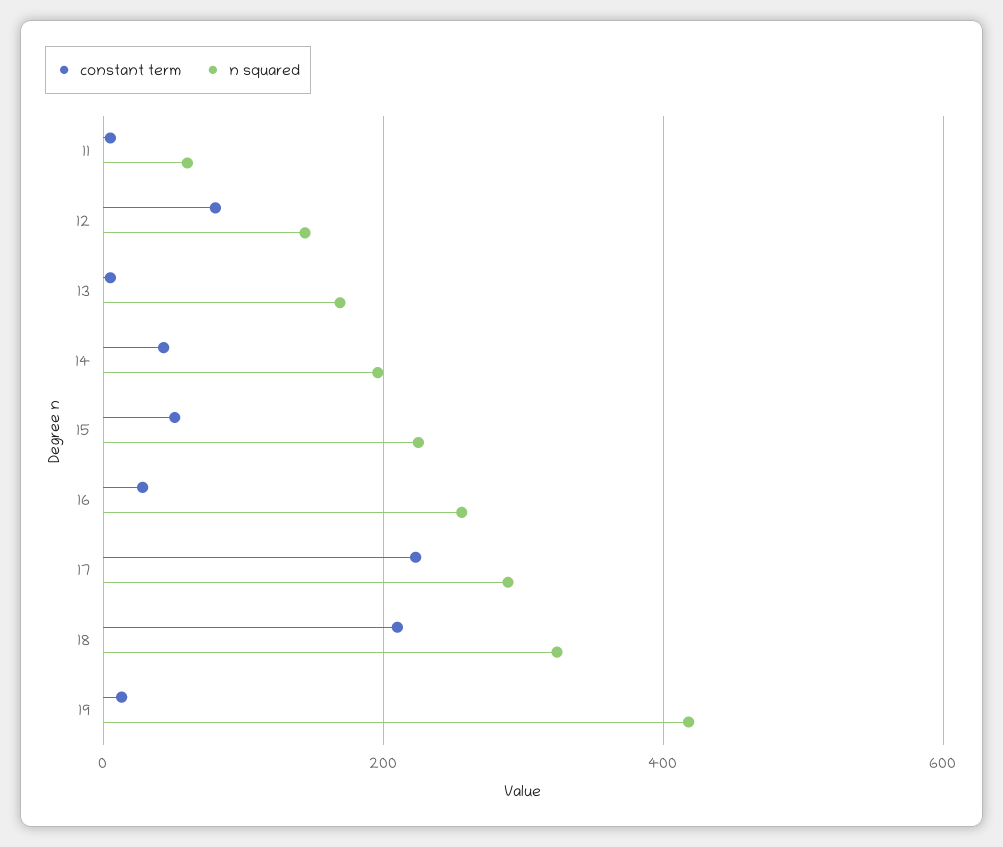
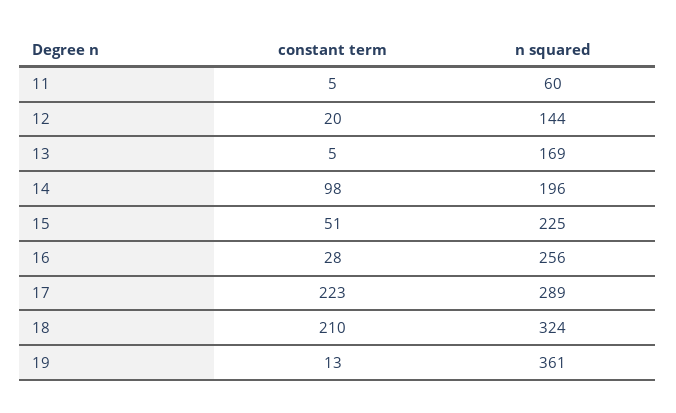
  {
    "constant term": {
      "11": 5,
-     "12": 80,
+     "12": 20,
      "13": 5,
-     "14": 40,
+     "14": 98,
      "15": 51,
      "16": 28,
      "17": 223,
      "18": 210,
      "19": 13
    },
    "n squared": {
      "11": 60,
      "12": 144,
      "13": 169,
      "14": 196,
      "15": 225,
      "16": 256,
      "17": 289,
      "18": 324,
-     "19": 420
+     "19": 361
    }
  }

